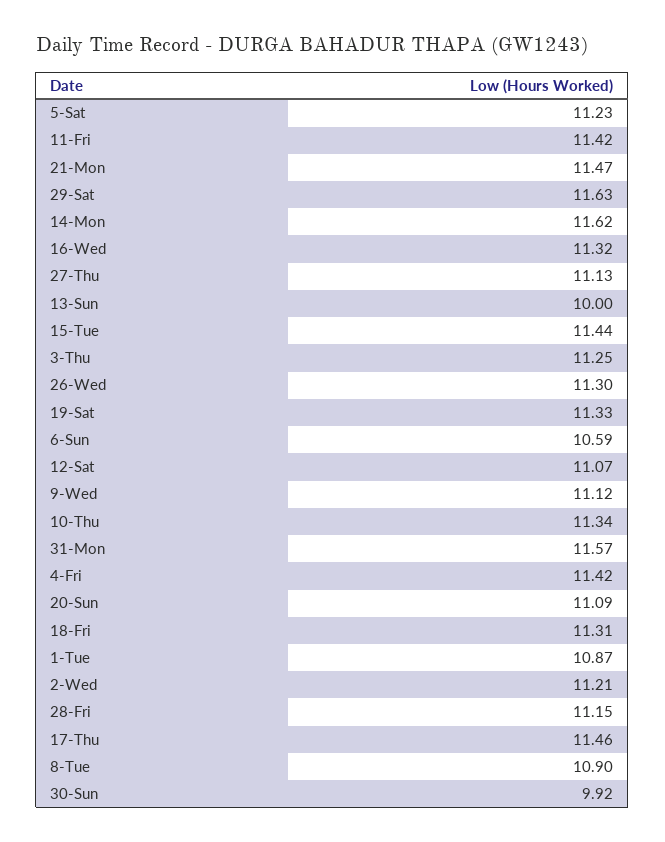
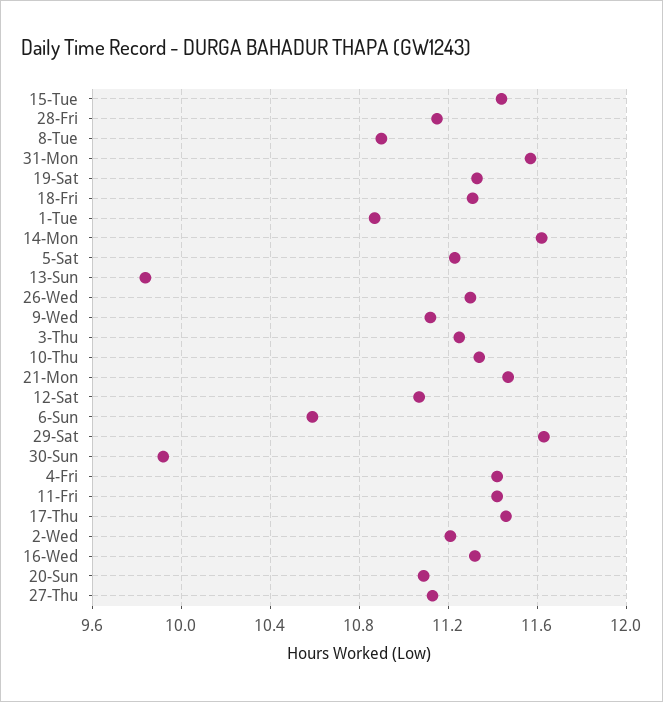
  {
    "5-Sat": 11.23,
    "11-Fri": 11.42,
    "21-Mon": 11.47,
    "29-Sat": 11.63,
    "14-Mon": 11.62,
    "16-Wed": 11.32,
    "27-Thu": 11.13,
-   "13-Sun": 10,
+   "13-Sun": 9.85,
    "15-Tue": 11.44,
    "3-Thu": 11.25,
    "26-Wed": 11.3,
    "19-Sat": 11.33,
    "6-Sun": 10.59,
    "12-Sat": 11.07,
    "9-Wed": 11.12,
    "10-Thu": 11.34,
    "31-Mon": 11.57,
    "4-Fri": 11.42,
    "20-Sun": 11.09,
    "18-Fri": 11.31,
    "1-Tue": 10.87,
    "2-Wed": 11.21,
    "28-Fri": 11.15,
    "17-Thu": 11.46,
    "8-Tue": 10.9,
    "30-Sun": 9.92
  }

